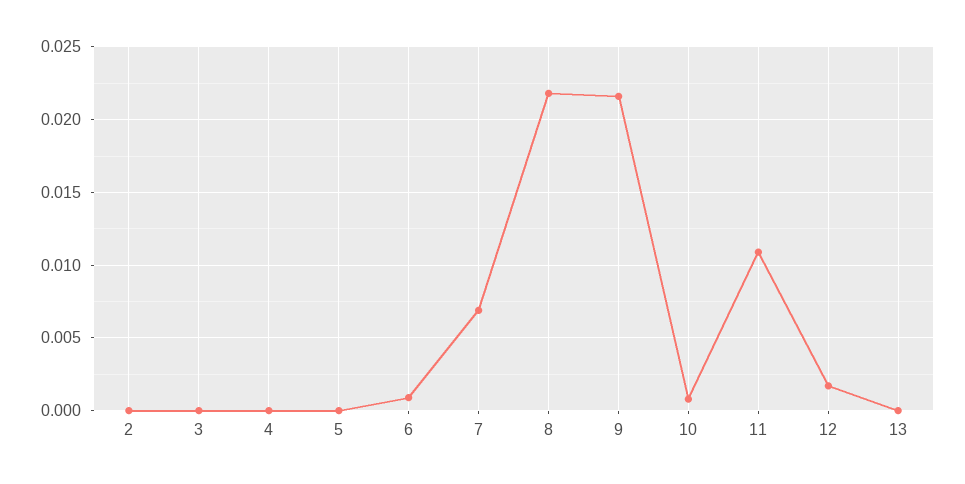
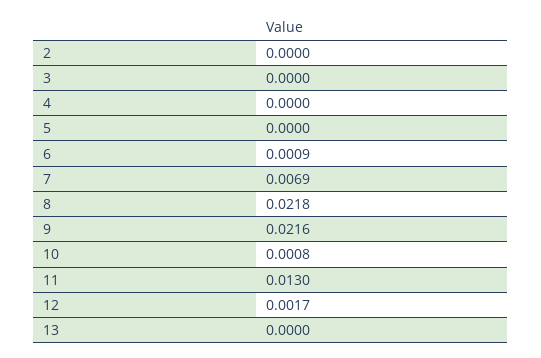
  {
    "2": 0,
    "3": 0,
    "4": 0,
    "5": 0,
    "6": 0.0009,
    "7": 0.0069,
    "8": 0.0218,
    "9": 0.0216,
    "10": 0.0008,
-   "11": 0.011,
+   "11": 0.013,
    "12": 0.0017,
    "13": 0
  }

